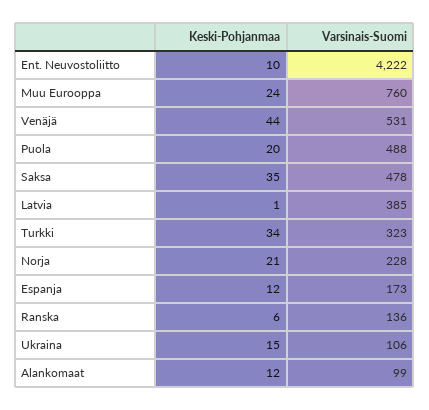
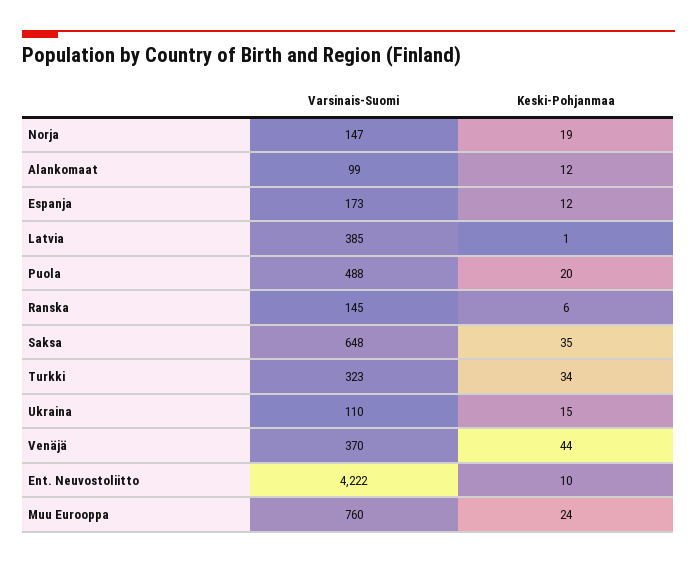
  {
    "Keski-Pohjanmaa": {
      "Ent. Neuvostoliitto": 10,
      "Muu Eurooppa": 24,
      "Venäjä": 44,
      "Puola": 20,
      "Saksa": 35,
      "Latvia": 1,
      "Turkki": 34,
-     "Norja": 21,
+     "Norja": 19,
      "Espanja": 12,
      "Ranska": 6,
      "Ukraina": 15,
      "Alankomaat": 12
    },
    "Varsinais-Suomi": {
      "Ent. Neuvostoliitto": 4222,
      "Muu Eurooppa": 760,
-     "Venäjä": 531,
+     "Venäjä": 370,
      "Puola": 488,
-     "Saksa": 478,
+     "Saksa": 648,
      "Latvia": 385,
      "Turkki": 323,
-     "Norja": 228,
+     "Norja": 147,
      "Espanja": 173,
-     "Ranska": 136,
+     "Ranska": 145,
-     "Ukraina": 106,
+     "Ukraina": 110,
      "Alankomaat": 99
    }
  }

